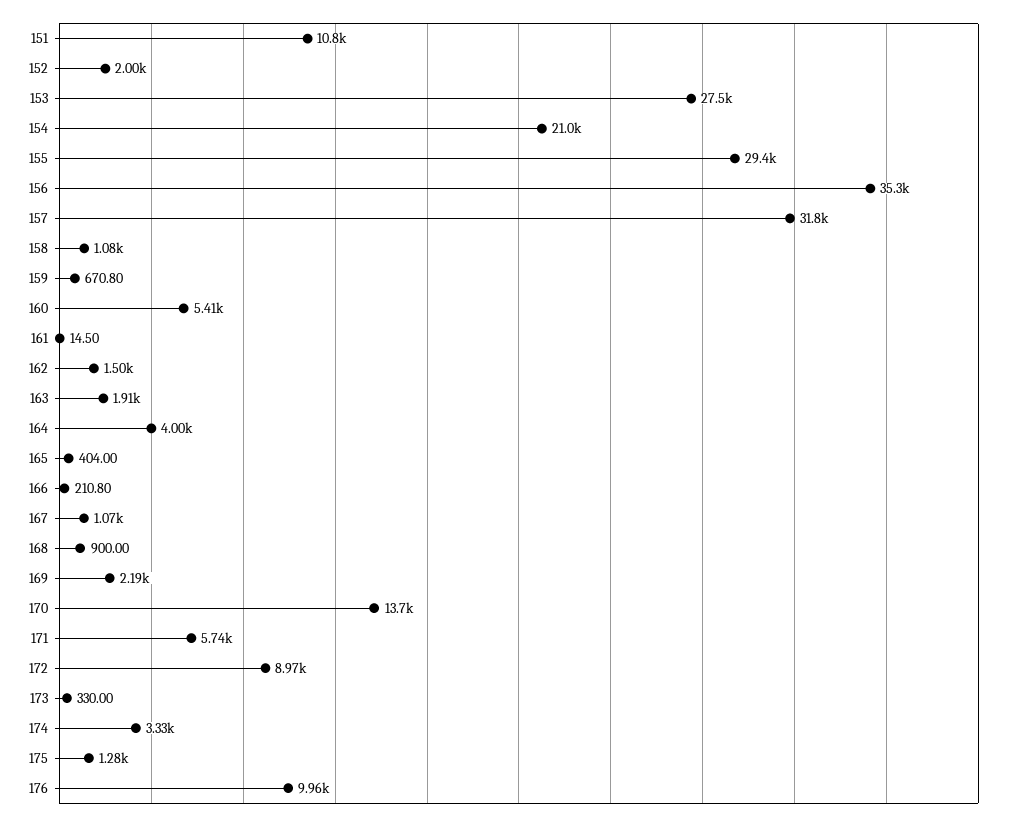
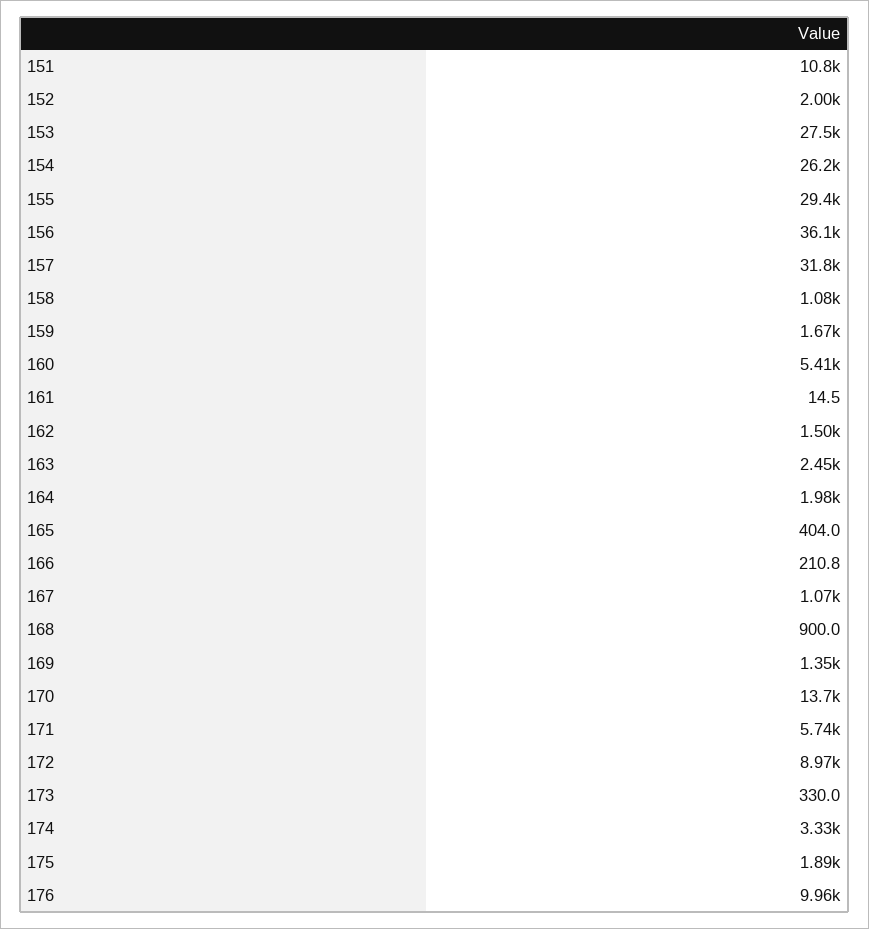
  {
    "151": 10800,
    "152": 2000,
    "153": 27500,
-   "154": 21000,
+   "154": 26200,
    "155": 29400,
-   "156": 35300,
+   "156": 36100,
    "157": 31800,
    "158": 1080,
-   "159": 670.8,
+   "159": 1670,
    "160": 5410,
    "161": 14.5,
    "162": 1500,
-   "163": 1910,
+   "163": 2450,
-   "164": 4000,
+   "164": 1980,
    "165": 404,
    "166": 210.8,
    "167": 1070,
    "168": 900,
-   "169": 2190,
+   "169": 1350,
    "170": 13700,
    "171": 5740,
    "172": 8970,
    "173": 330,
    "174": 3330,
-   "175": 1280,
+   "175": 1890,
    "176": 9960
  }

